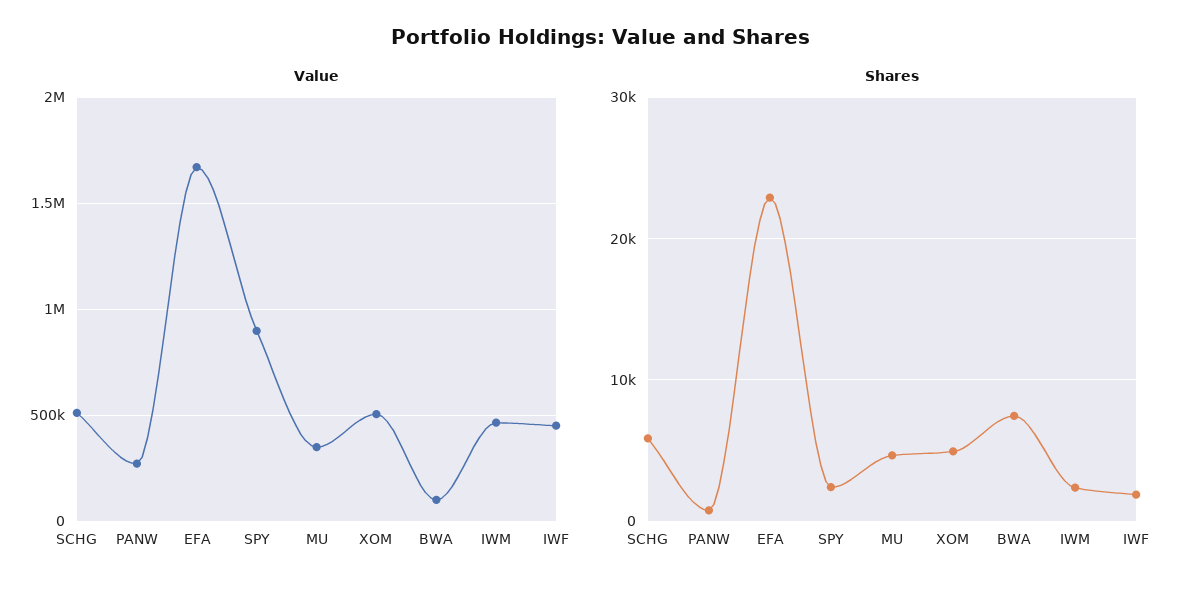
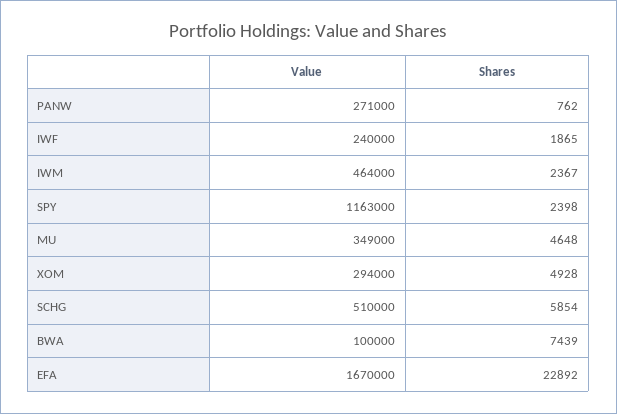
  {
    "Value": {
      "SCHG": 510000,
      "PANW": 271000,
      "EFA": 1670000,
-     "SPY": 900000,
+     "SPY": 1163000,
      "MU": 349000,
-     "XOM": 500000,
+     "XOM": 294000,
      "BWA": 100000,
      "IWM": 464000,
-     "IWF": 450000
+     "IWF": 240000
    },
    "Shares": {
      "SCHG": 5854,
      "PANW": 762,
      "EFA": 22892,
      "SPY": 2398,
      "MU": 4648,
      "XOM": 4928,
      "BWA": 7439,
      "IWM": 2367,
      "IWF": 1865
    }
  }

